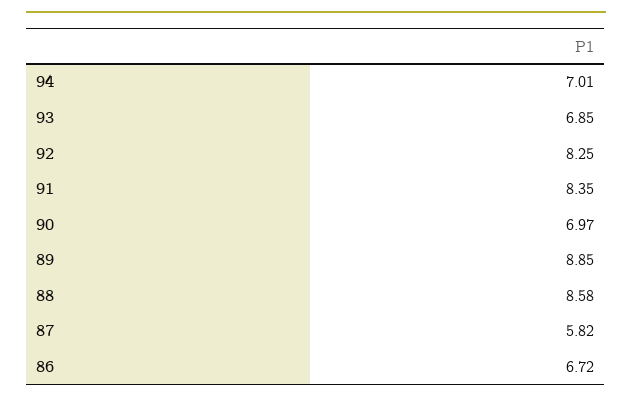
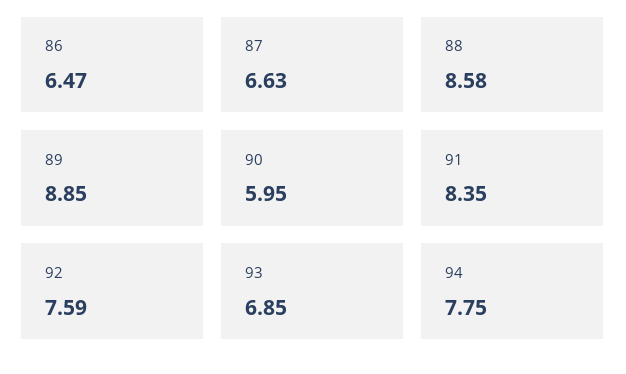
  {
-   "94": 7.01,
+   "94": 7.75,
    "93": 6.85,
-   "92": 8.25,
+   "92": 7.59,
    "91": 8.35,
-   "90": 6.97,
+   "90": 5.95,
    "89": 8.85,
    "88": 8.58,
-   "87": 5.82,
+   "87": 6.63,
-   "86": 6.72
+   "86": 6.47
  }

